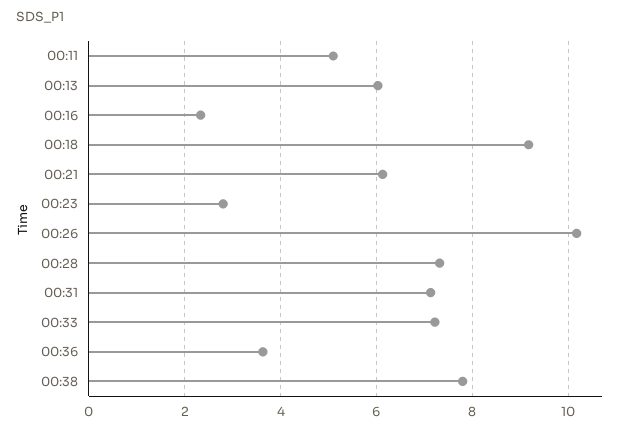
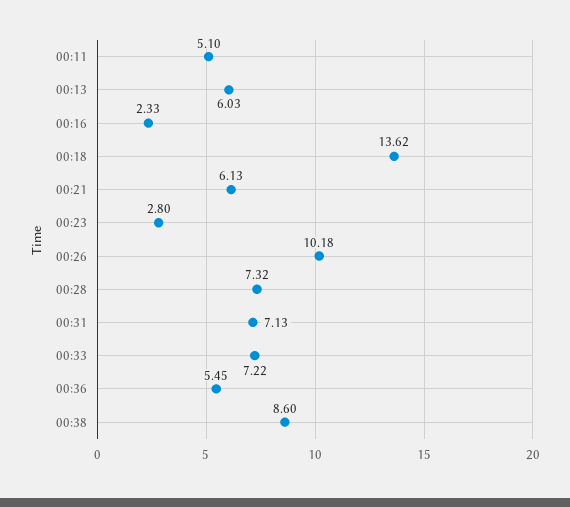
  {
    "00:11": 5.1,
    "00:13": 6.03,
    "00:16": 2.33,
-   "00:18": 9.2,
+   "00:18": 13.62,
    "00:21": 6.13,
    "00:23": 2.8,
    "00:26": 10.18,
    "00:28": 7.32,
    "00:31": 7.13,
    "00:33": 7.22,
-   "00:36": 3.6,
+   "00:36": 5.45,
-   "00:38": 7.8
+   "00:38": 8.6
  }

